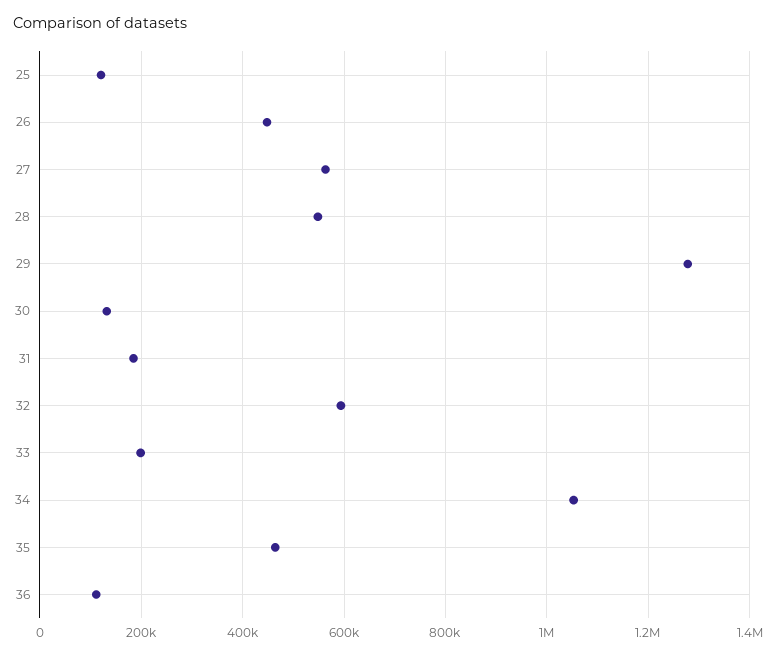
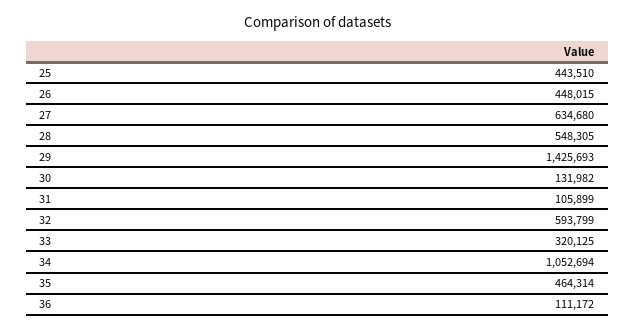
  {
-   "25": 120000,
+   "25": 443510,
    "26": 448015,
-   "27": 560000,
+   "27": 634680,
    "28": 548305,
-   "29": 1280000,
+   "29": 1425693,
    "30": 131982,
-   "31": 180000,
+   "31": 105899,
    "32": 593799,
-   "33": 200000,
+   "33": 320125,
    "34": 1052694,
    "35": 464314,
    "36": 111172
  }

